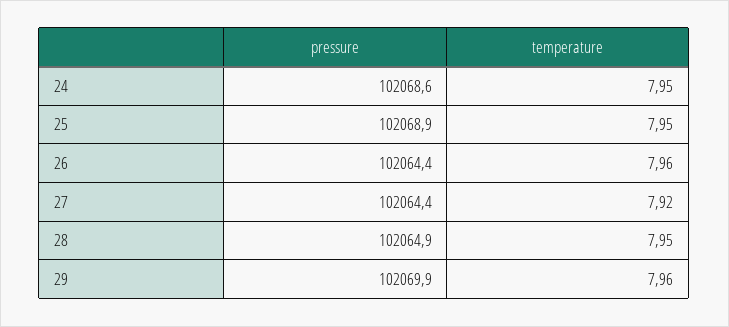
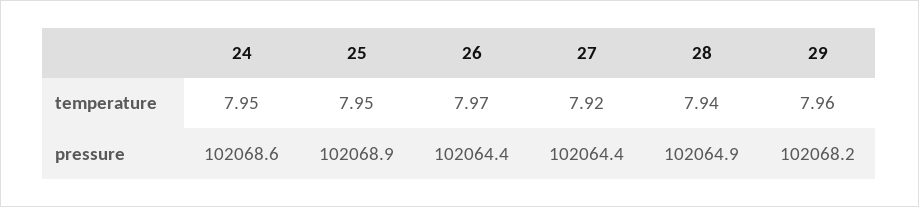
  {
    "pressure": {
      "24": 102068.6,
      "25": 102068.9,
      "26": 102064.4,
      "27": 102064.4,
      "28": 102064.9,
-     "29": 102069.9
+     "29": 102068.2
    },
    "temperature": {
      "24": 7.95,
      "25": 7.95,
-     "26": 7.96,
+     "26": 7.97,
      "27": 7.92,
-     "28": 7.95,
+     "28": 7.94,
      "29": 7.96
    }
  }

